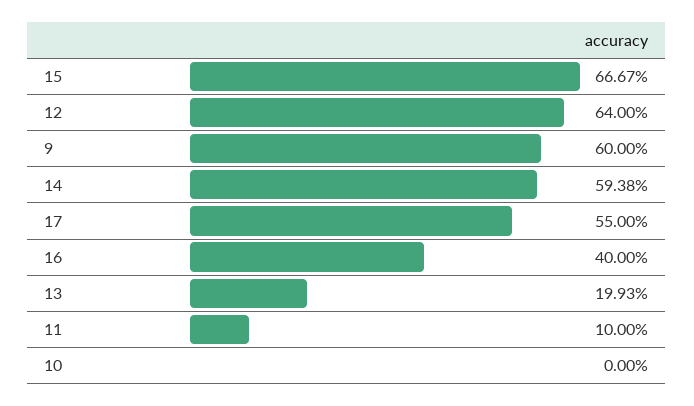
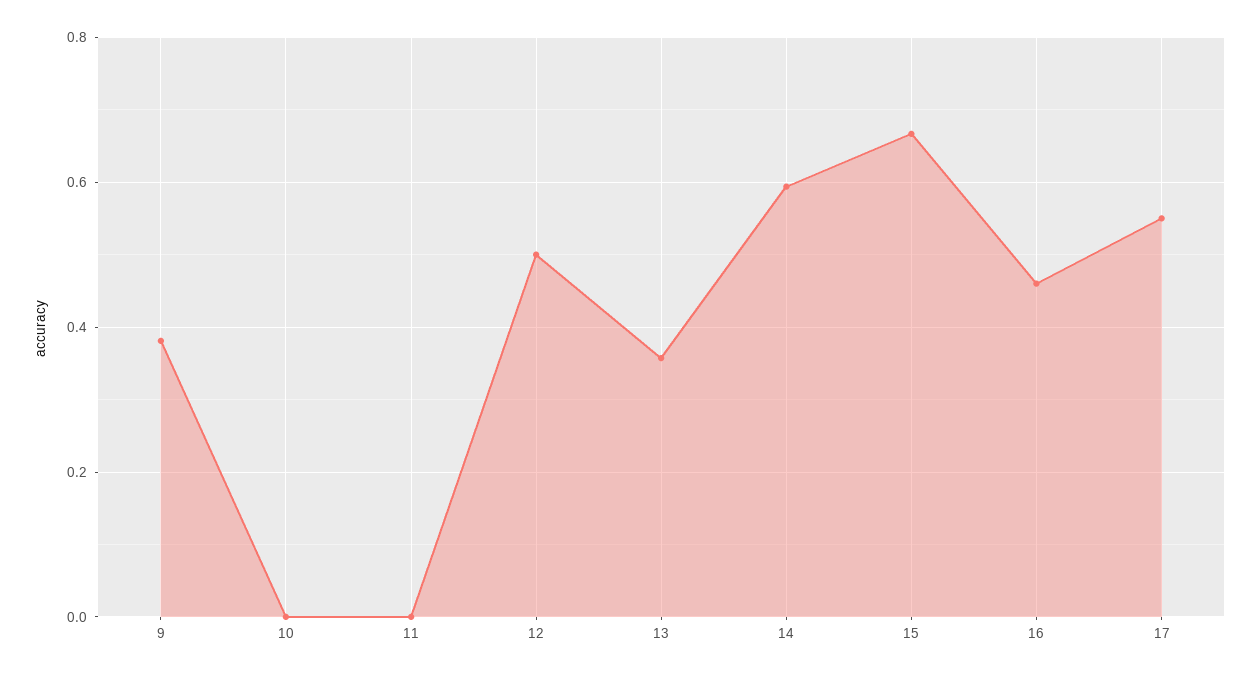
  {
    "15": 0.6667,
-   "12": 0.64,
+   "12": 0.5,
-   "9": 0.6,
+   "9": 0.38,
    "14": 0.5938,
    "17": 0.55,
-   "16": 0.4,
+   "16": 0.46,
-   "13": 0.1993,
+   "13": 0.36,
-   "11": 0.1,
+   "11": 0,
    "10": 0
  }

